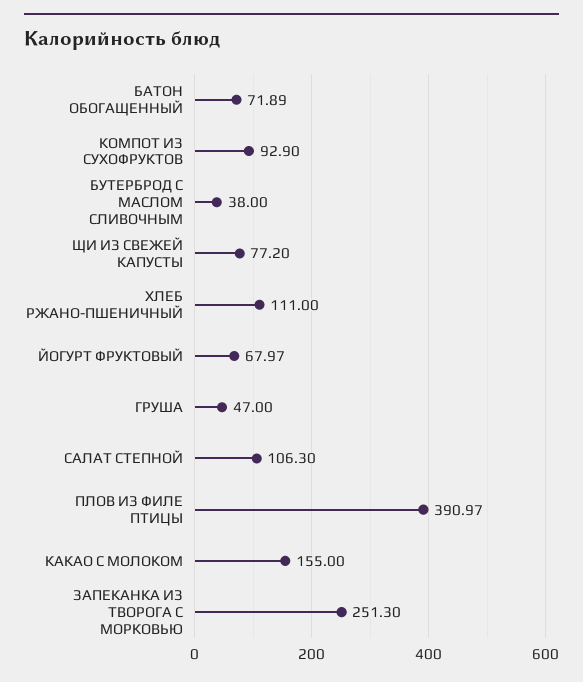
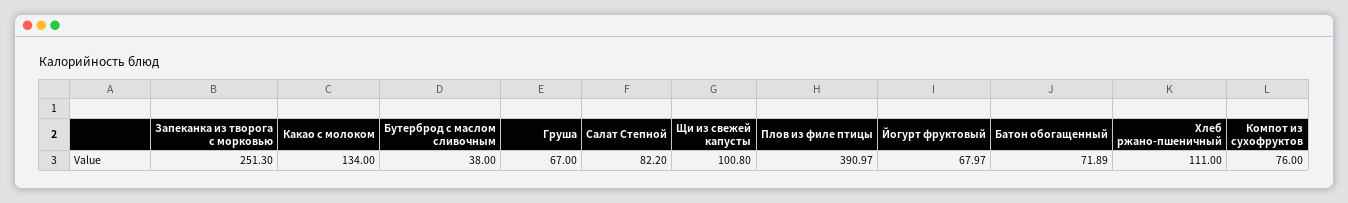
  {
    "БАТОН ОБОГАЩЕННЫЙ": 71.89,
-   "КОМПОТ ИЗ СУХОФРУКТОВ": 92.9,
+   "КОМПОТ ИЗ СУХОФРУКТОВ": 76,
    "БУТЕРБРОД С МАСЛОМ СЛИВОЧНЫМ": 38,
-   "ЩИ ИЗ СВЕЖЕЙ КАПУСТЫ": 77.2,
+   "ЩИ ИЗ СВЕЖЕЙ КАПУСТЫ": 100.8,
    "ХЛЕБ РЖАНО-ПШЕНИЧНЫЙ": 111,
    "ЙОГУРТ ФРУКТОВЫЙ": 67.97,
-   "ГРУША": 47,
+   "ГРУША": 67,
-   "САЛАТ СТЕПНОЙ": 106.3,
+   "САЛАТ СТЕПНОЙ": 82.2,
    "ПЛОВ ИЗ ФИЛЕ ПТИЦЫ": 390.97,
-   "КАКАО С МОЛОКОМ": 155,
+   "КАКАО С МОЛОКОМ": 134,
    "ЗАПЕКАНКА ИЗ ТВОРОГА С МОРКОВЬЮ": 251.3
  }

